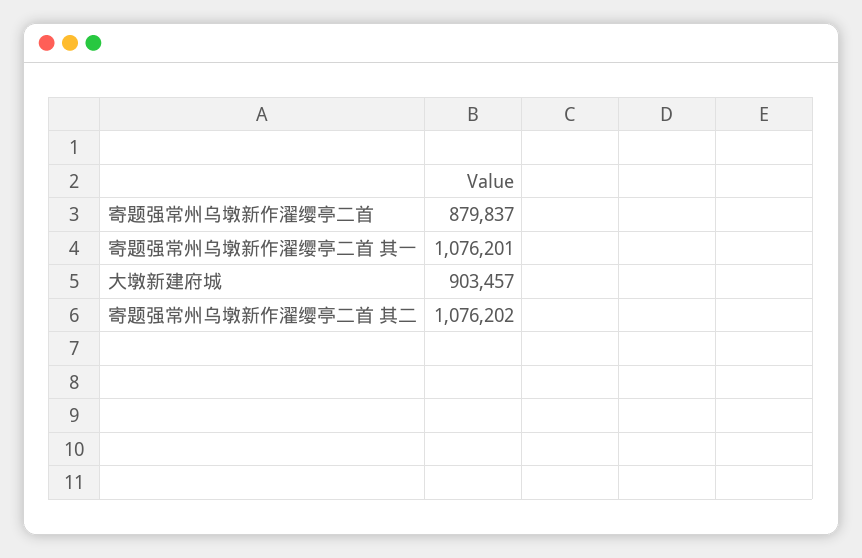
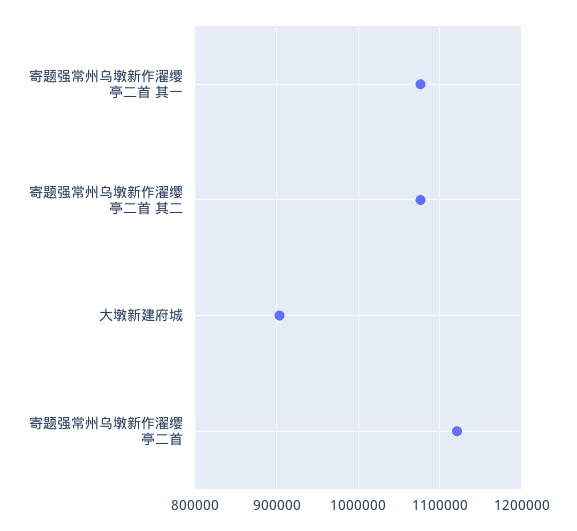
  {
-   "寄题强常州乌墩新作濯缨亭二首": 879837,
+   "寄题强常州乌墩新作濯缨亭二首": 1120000,
    "寄题强常州乌墩新作濯缨亭二首 其一": 1076201,
    "大墩新建府城": 903457,
    "寄题强常州乌墩新作濯缨亭二首 其二": 1076202
  }

